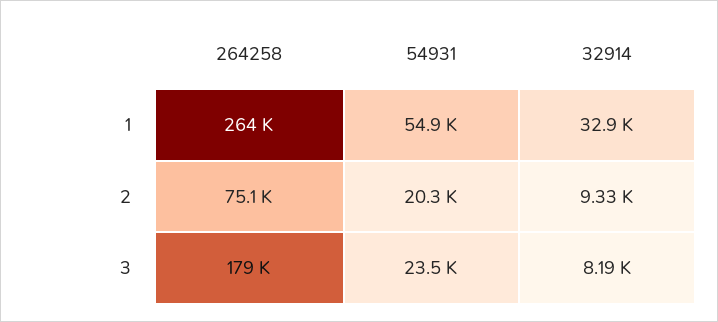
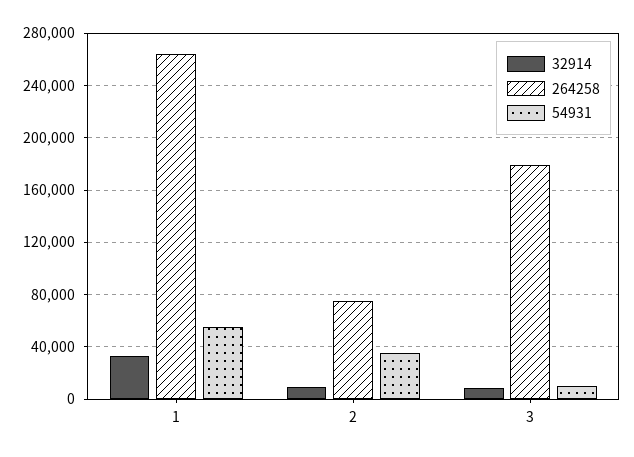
  {
    "264258": {
      "1": 264000,
      "2": 75100,
      "3": 179000
    },
    "54931": {
      "1": 54900,
-     "2": 20300,
+     "2": 35000,
-     "3": 23500
+     "3": 10000
    },
    "32914": {
      "1": 32900,
      "2": 9330,
      "3": 8190
    }
  }

